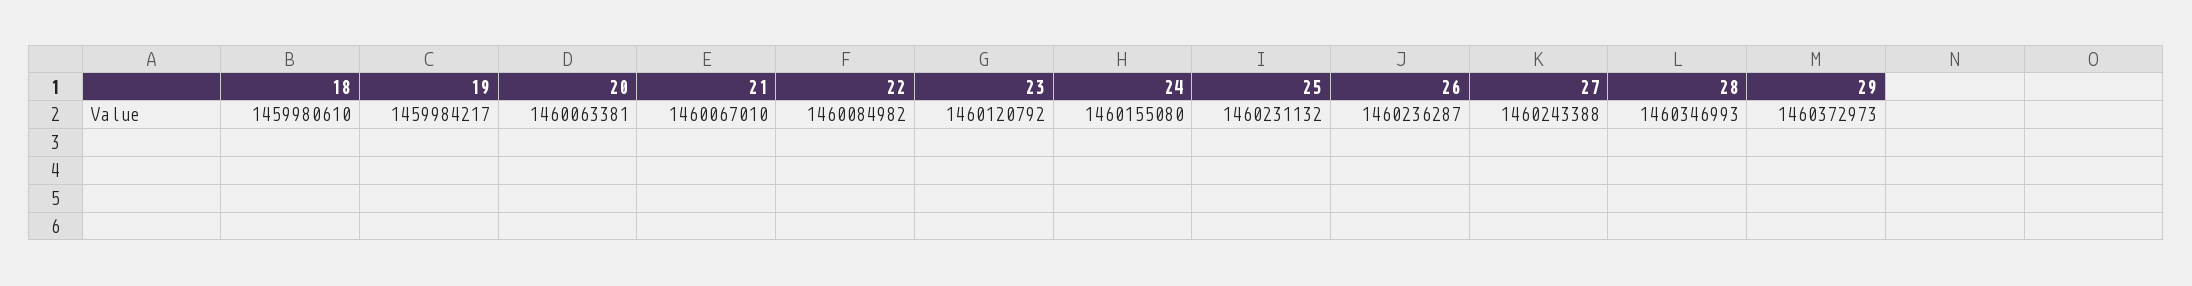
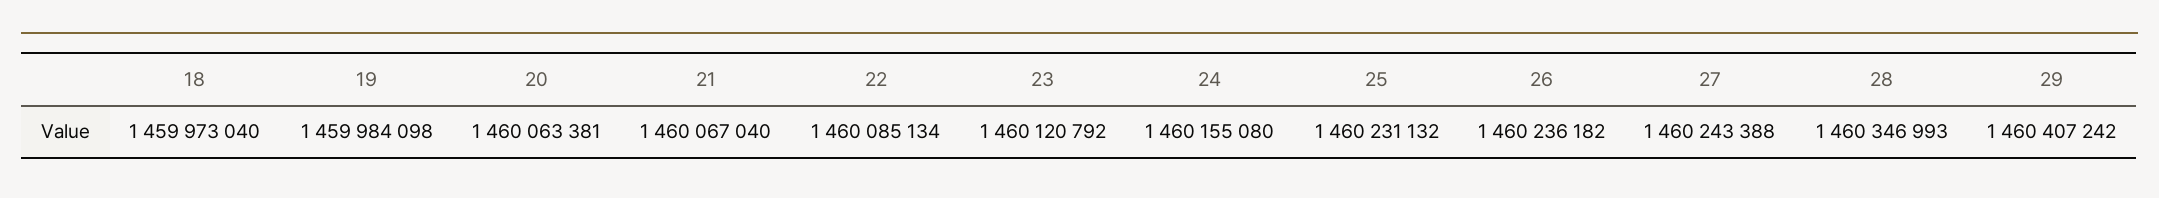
  {
-   "18": 1459980610,
+   "18": 1459973040,
-   "19": 1459984217,
+   "19": 1459984098,
    "20": 1460063381,
-   "21": 1460067010,
+   "21": 1460067040,
-   "22": 1460084982,
+   "22": 1460085134,
    "23": 1460120792,
    "24": 1460155080,
    "25": 1460231132,
-   "26": 1460236287,
+   "26": 1460236182,
    "27": 1460243388,
    "28": 1460346993,
-   "29": 1460372973
+   "29": 1460407242
  }

